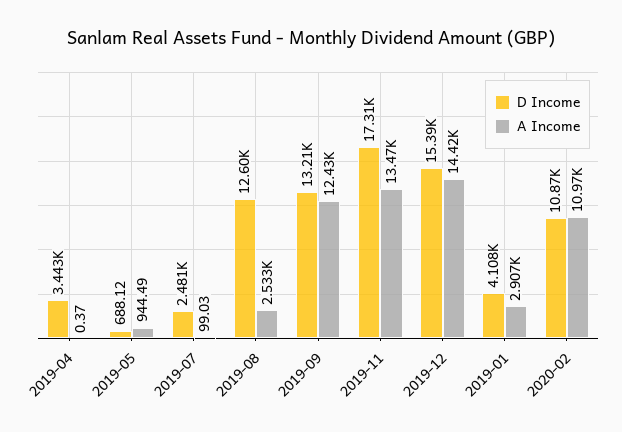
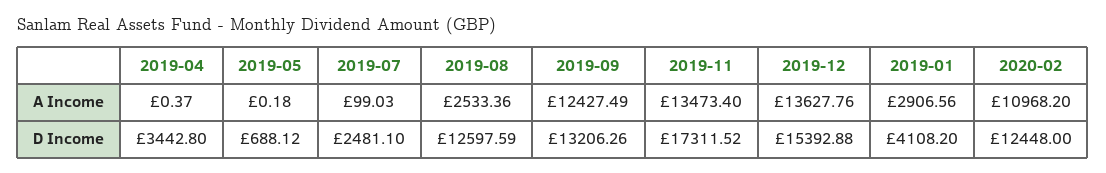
  {
    "D Income": {
      "2019-04": 3442.8,
      "2019-05": 688.12,
      "2019-07": 2481.1,
      "2019-08": 12597.59,
      "2019-09": 13206.26,
      "2019-11": 17311.52,
      "2019-12": 15392.88,
      "2019-01": 4108.2,
-     "2020-02": 10870
+     "2020-02": 12448
    },
    "A Income": {
      "2019-04": 0.37,
-     "2019-05": 944.49,
+     "2019-05": 0.18,
      "2019-07": 99.03,
      "2019-08": 2533.36,
      "2019-09": 12427.49,
      "2019-11": 13473.4,
-     "2019-12": 14420,
+     "2019-12": 13627.76,
      "2019-01": 2906.56,
      "2020-02": 10968.2
    }
  }

